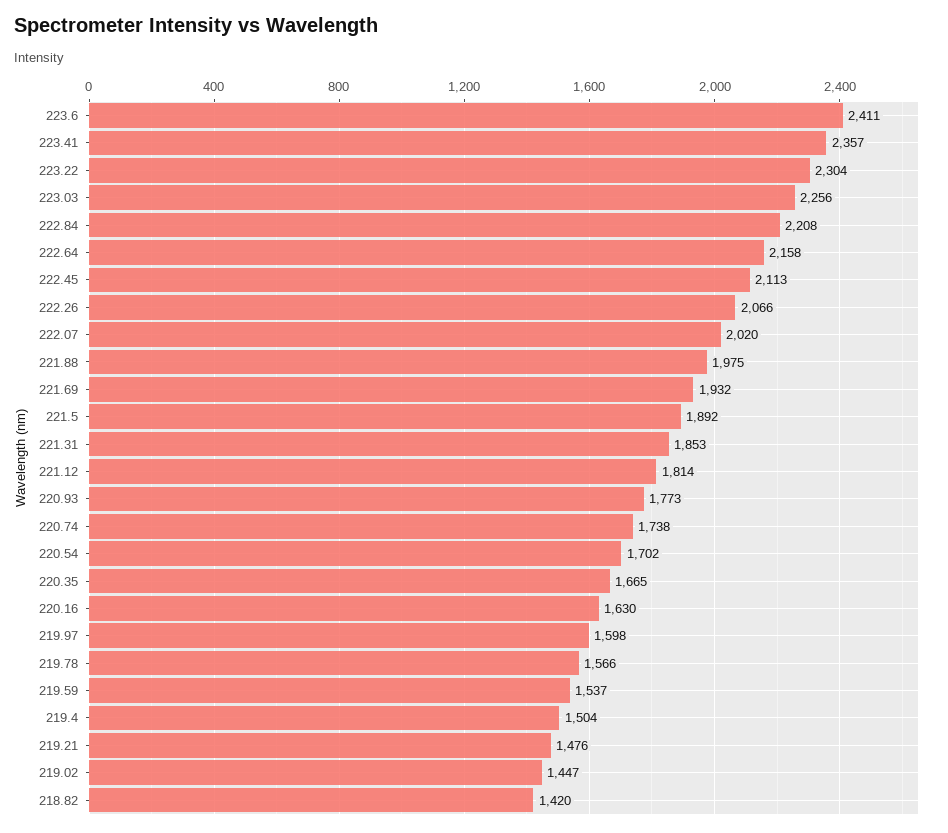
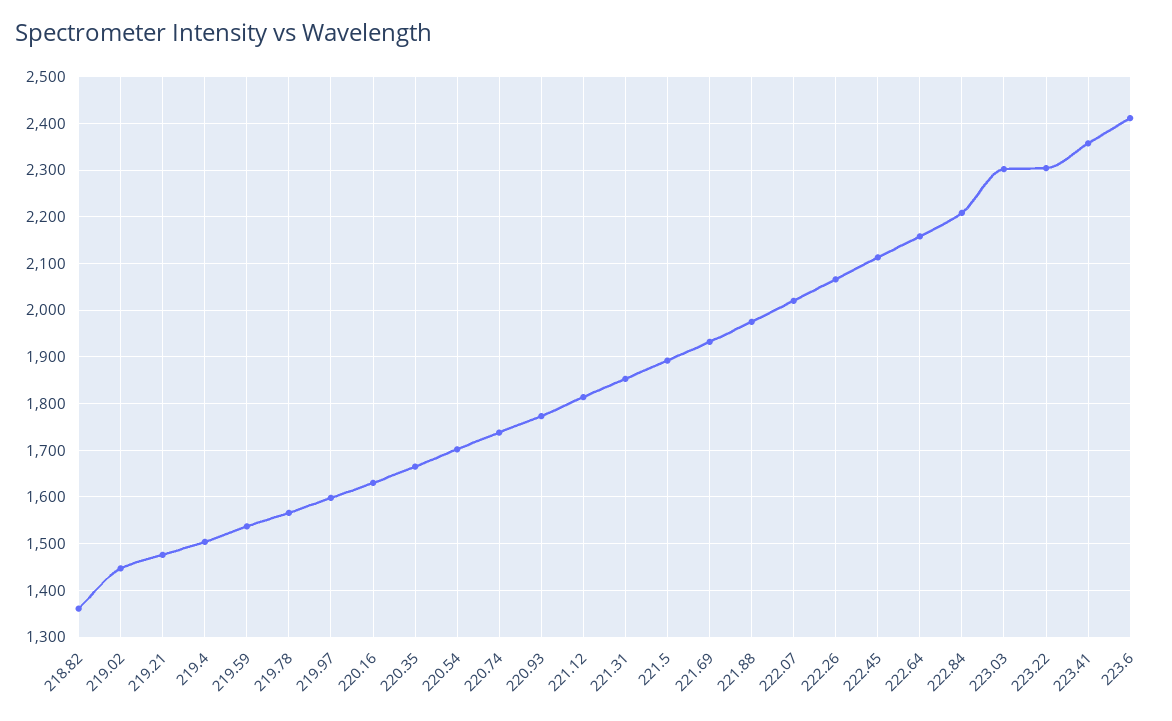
  {
    "223.6": 2411,
    "223.41": 2357,
    "223.22": 2304,
-   "223.03": 2256,
+   "223.03": 2300,
    "222.84": 2208,
    "222.64": 2158,
    "222.45": 2113,
    "222.26": 2066,
    "222.07": 2020,
    "221.88": 1975,
    "221.69": 1932,
    "221.5": 1892,
    "221.31": 1853,
    "221.12": 1814,
    "220.93": 1773,
    "220.74": 1738,
    "220.54": 1702,
    "220.35": 1665,
    "220.16": 1630,
    "219.97": 1598,
    "219.78": 1566,
    "219.59": 1537,
    "219.4": 1504,
    "219.21": 1476,
    "219.02": 1447,
-   "218.82": 1420
+   "218.82": 1360
  }

